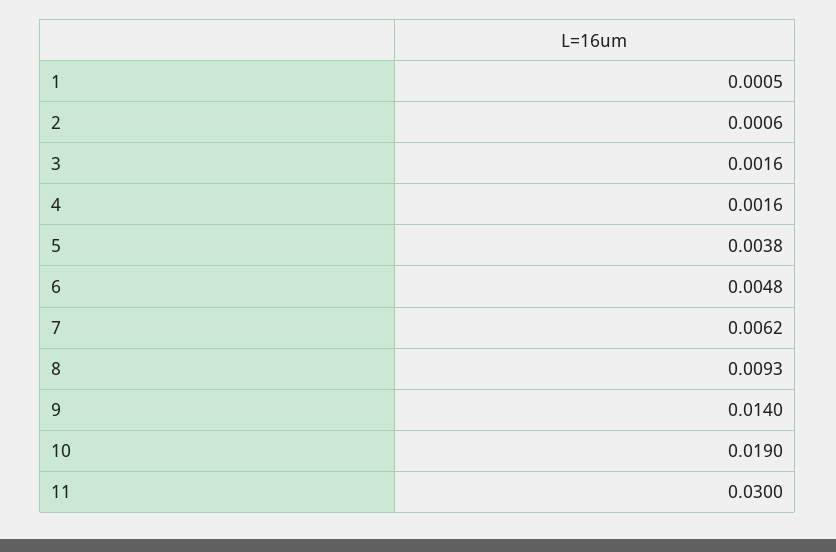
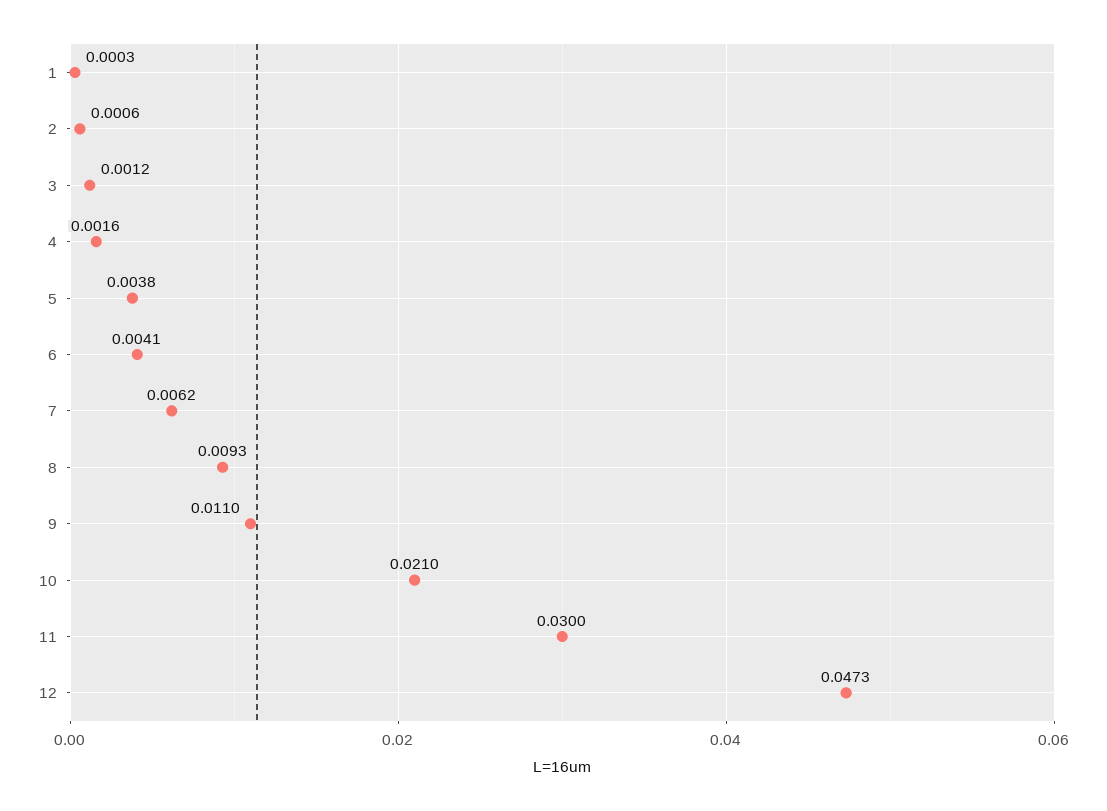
  {
-   "1": 0.0005,
+   "1": 0.0003,
    "2": 0.0006,
-   "3": 0.0016,
+   "3": 0.0012,
    "4": 0.0016,
    "5": 0.0038,
-   "6": 0.0048,
+   "6": 0.0041,
    "7": 0.0062,
    "8": 0.0093,
-   "9": 0.014,
+   "9": 0.011,
-   "10": 0.019,
+   "10": 0.021,
-   "11": 0.03
+   "11": 0.03,
+   "12": 0.0473
  }

